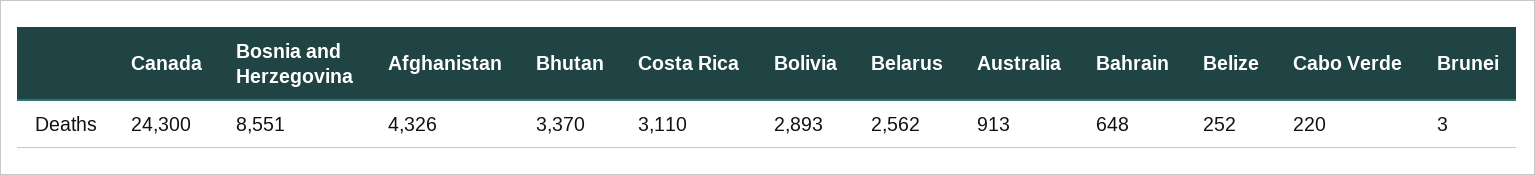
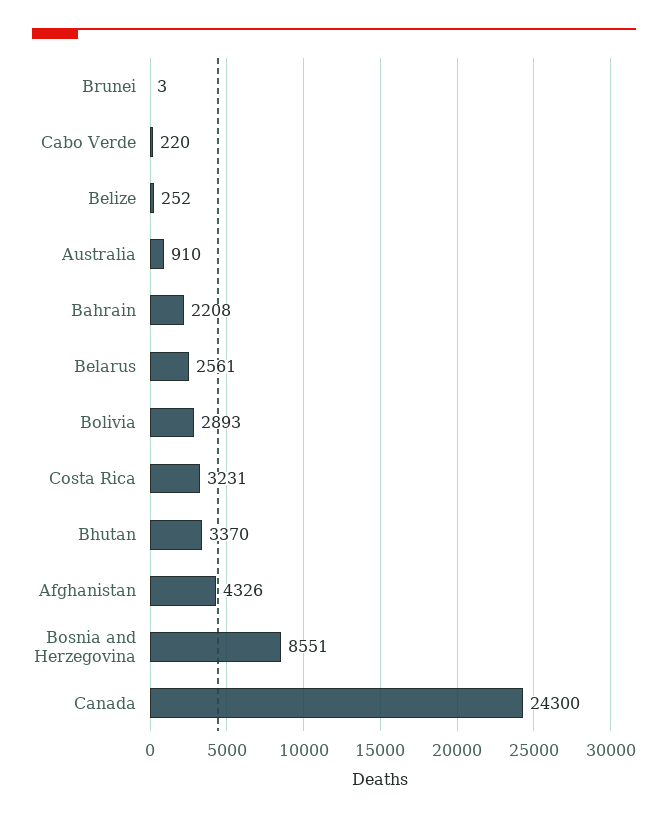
  {
    "Canada": 24300,
    "Bosnia and Herzegovina": 8551,
    "Afghanistan": 4326,
    "Bhutan": 3370,
-   "Costa Rica": 3110,
+   "Costa Rica": 3231,
    "Bolivia": 2893,
-   "Belarus": 2562,
+   "Belarus": 2561,
-   "Australia": 913,
+   "Australia": 910,
-   "Bahrain": 648,
+   "Bahrain": 2208,
    "Belize": 252,
    "Cabo Verde": 220,
    "Brunei": 3
  }

